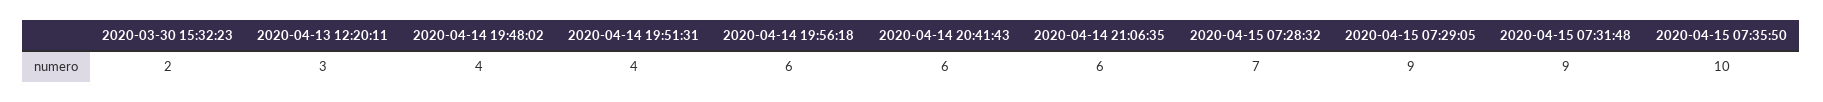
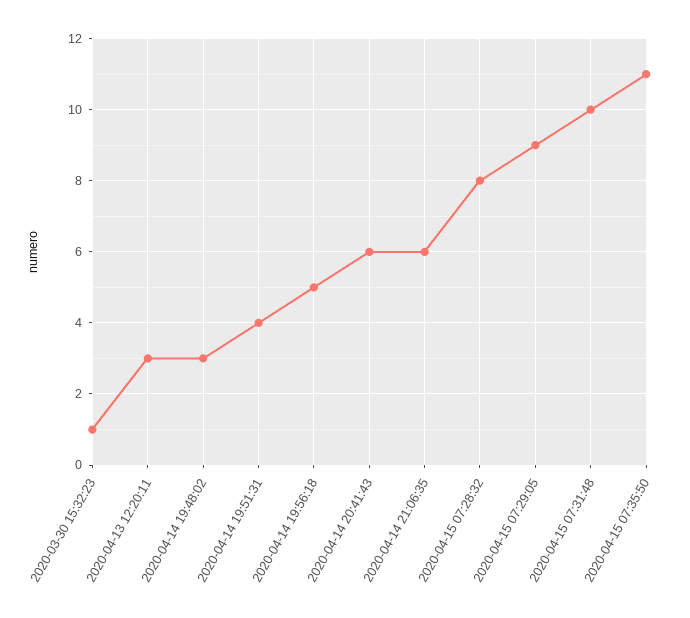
  {
-   "2020-03-30 15:32:23": 2,
+   "2020-03-30 15:32:23": 1,
    "2020-04-13 12:20:11": 3,
-   "2020-04-14 19:48:02": 4,
+   "2020-04-14 19:48:02": 3,
    "2020-04-14 19:51:31": 4,
-   "2020-04-14 19:56:18": 6,
+   "2020-04-14 19:56:18": 5,
    "2020-04-14 20:41:43": 6,
    "2020-04-14 21:06:35": 6,
-   "2020-04-15 07:28:32": 7,
+   "2020-04-15 07:28:32": 8,
    "2020-04-15 07:29:05": 9,
-   "2020-04-15 07:31:48": 9,
+   "2020-04-15 07:31:48": 10,
-   "2020-04-15 07:35:50": 10
+   "2020-04-15 07:35:50": 11
  }

